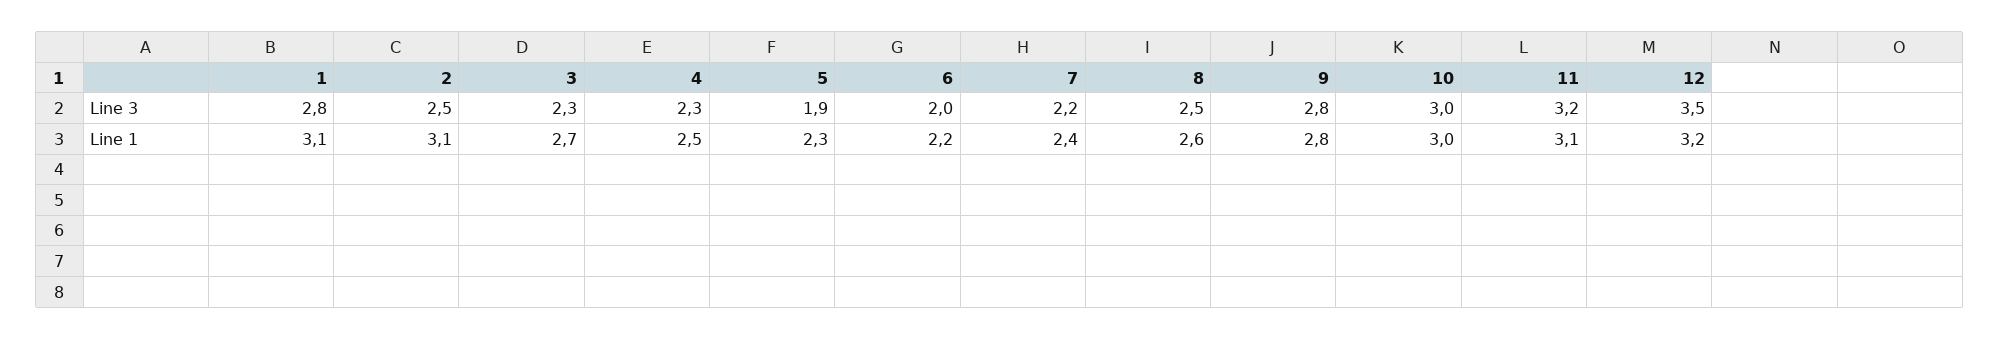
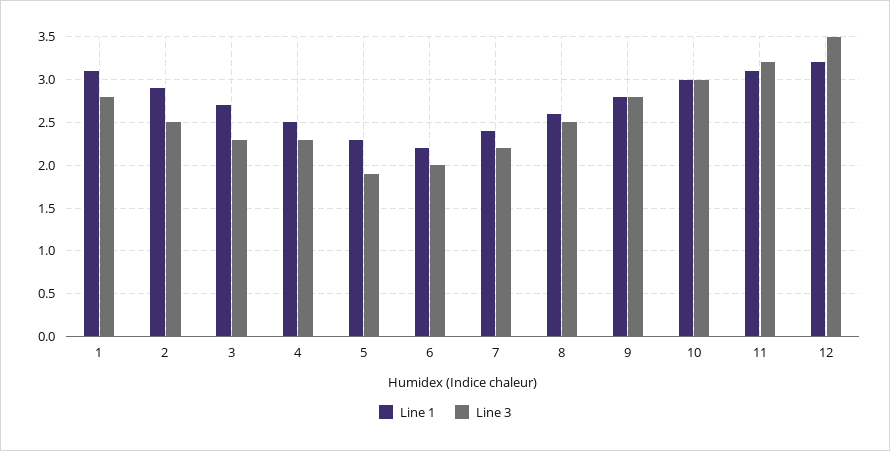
  {
    "Line 3": {
      "1": 2.8,
      "2": 2.5,
      "3": 2.3,
      "4": 2.3,
      "5": 1.9,
      "6": 2,
      "7": 2.2,
      "8": 2.5,
      "9": 2.8,
      "10": 3,
      "11": 3.2,
      "12": 3.5
    },
    "Line 1": {
      "1": 3.1,
-     "2": 3.1,
+     "2": 2.9,
      "3": 2.7,
      "4": 2.5,
      "5": 2.3,
      "6": 2.2,
      "7": 2.4,
      "8": 2.6,
      "9": 2.8,
      "10": 3,
      "11": 3.1,
      "12": 3.2
    }
  }

